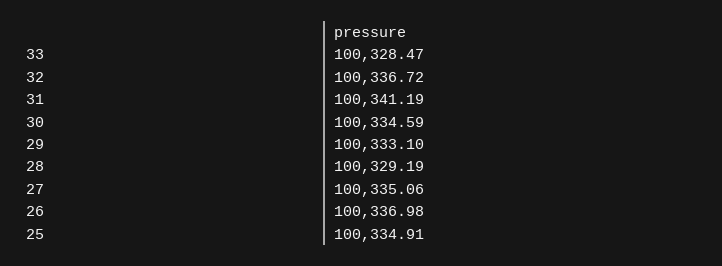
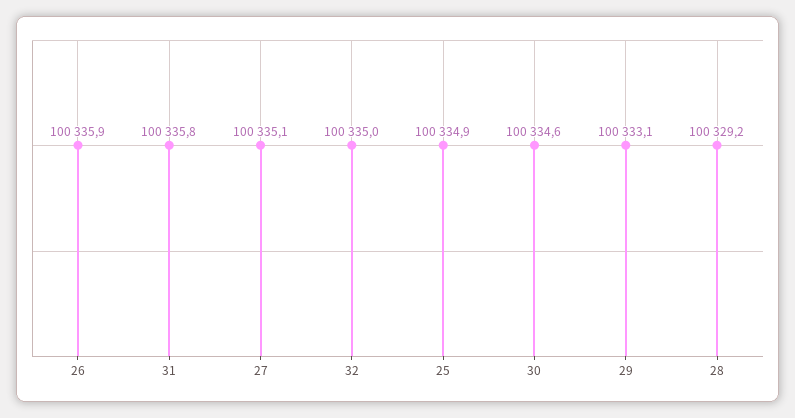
  {
-   "33": 100328.47,
-   "32": 100336.72,
+   "32": 100335,
-   "31": 100341.19,
+   "31": 100335.8,
    "30": 100334.59,
    "29": 100333.1,
    "28": 100329.19,
    "27": 100335.06,
-   "26": 100336.98,
+   "26": 100335.9,
    "25": 100334.91
  }

